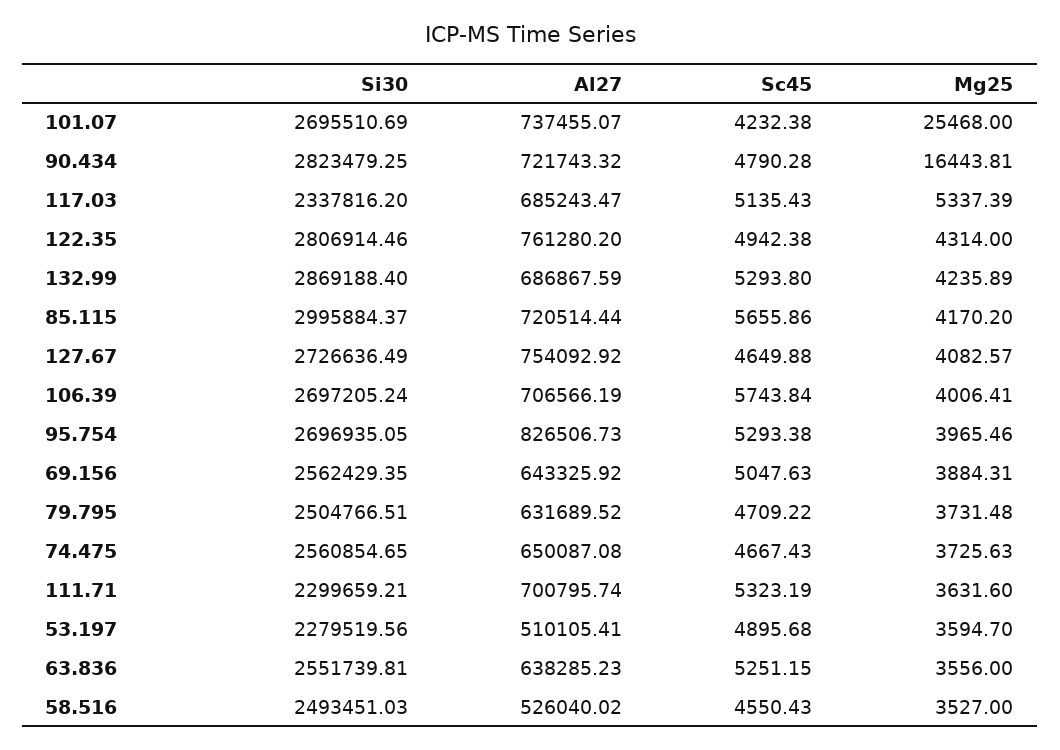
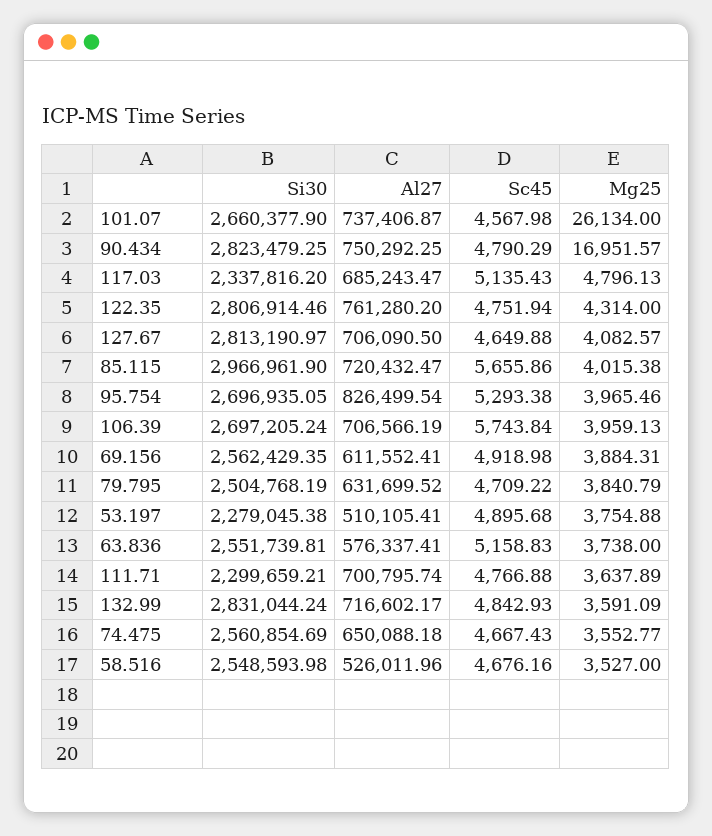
  {
    "Si30": {
-     "101.07": 2695510.69,
+     "101.07": 2660377.9,
      "90.434": 2823479.25,
      "117.03": 2337816.2,
      "122.35": 2806914.46,
-     "132.99": 2869188.4,
+     "132.99": 2831044.24,
-     "85.115": 2995884.37,
+     "85.115": 2966961.9,
-     "127.67": 2726636.49,
+     "127.67": 2813190.97,
      "106.39": 2697205.24,
      "95.754": 2696935.05,
      "69.156": 2562429.35,
-     "79.795": 2504766.51,
+     "79.795": 2504768.19,
-     "74.475": 2560854.65,
+     "74.475": 2560854.69,
      "111.71": 2299659.21,
-     "53.197": 2279519.56,
+     "53.197": 2279045.38,
      "63.836": 2551739.81,
-     "58.516": 2493451.03
+     "58.516": 2548593.98
    },
    "Al27": {
-     "101.07": 737455.07,
+     "101.07": 737406.87,
-     "90.434": 721743.32,
+     "90.434": 750292.25,
      "117.03": 685243.47,
      "122.35": 761280.2,
-     "132.99": 686867.59,
+     "132.99": 716602.17,
-     "85.115": 720514.44,
+     "85.115": 720432.47,
-     "127.67": 754092.92,
+     "127.67": 706090.5,
      "106.39": 706566.19,
-     "95.754": 826506.73,
+     "95.754": 826499.54,
-     "69.156": 643325.92,
+     "69.156": 611552.41,
-     "79.795": 631689.52,
+     "79.795": 631699.52,
-     "74.475": 650087.08,
+     "74.475": 650088.18,
      "111.71": 700795.74,
      "53.197": 510105.41,
-     "63.836": 638285.23,
+     "63.836": 576337.41,
-     "58.516": 526040.02
+     "58.516": 526011.96
    },
    "Sc45": {
-     "101.07": 4232.38,
+     "101.07": 4567.98,
-     "90.434": 4790.28,
+     "90.434": 4790.29,
      "117.03": 5135.43,
-     "122.35": 4942.38,
+     "122.35": 4751.94,
-     "132.99": 5293.8,
+     "132.99": 4842.93,
      "85.115": 5655.86,
      "127.67": 4649.88,
      "106.39": 5743.84,
      "95.754": 5293.38,
-     "69.156": 5047.63,
+     "69.156": 4918.98,
      "79.795": 4709.22,
      "74.475": 4667.43,
-     "111.71": 5323.19,
+     "111.71": 4766.88,
      "53.197": 4895.68,
-     "63.836": 5251.15,
+     "63.836": 5158.83,
-     "58.516": 4550.43
+     "58.516": 4676.16
    },
    "Mg25": {
-     "101.07": 25468,
+     "101.07": 26134,
-     "90.434": 16443.81,
+     "90.434": 16951.57,
-     "117.03": 5337.39,
+     "117.03": 4796.13,
      "122.35": 4314,
-     "132.99": 4235.89,
+     "132.99": 3591.09,
-     "85.115": 4170.2,
+     "85.115": 4015.38,
      "127.67": 4082.57,
-     "106.39": 4006.41,
+     "106.39": 3959.13,
      "95.754": 3965.46,
      "69.156": 3884.31,
-     "79.795": 3731.48,
+     "79.795": 3840.79,
-     "74.475": 3725.63,
+     "74.475": 3552.77,
-     "111.71": 3631.6,
+     "111.71": 3637.89,
-     "53.197": 3594.7,
+     "53.197": 3754.88,
-     "63.836": 3556,
+     "63.836": 3738,
      "58.516": 3527
    }
  }

